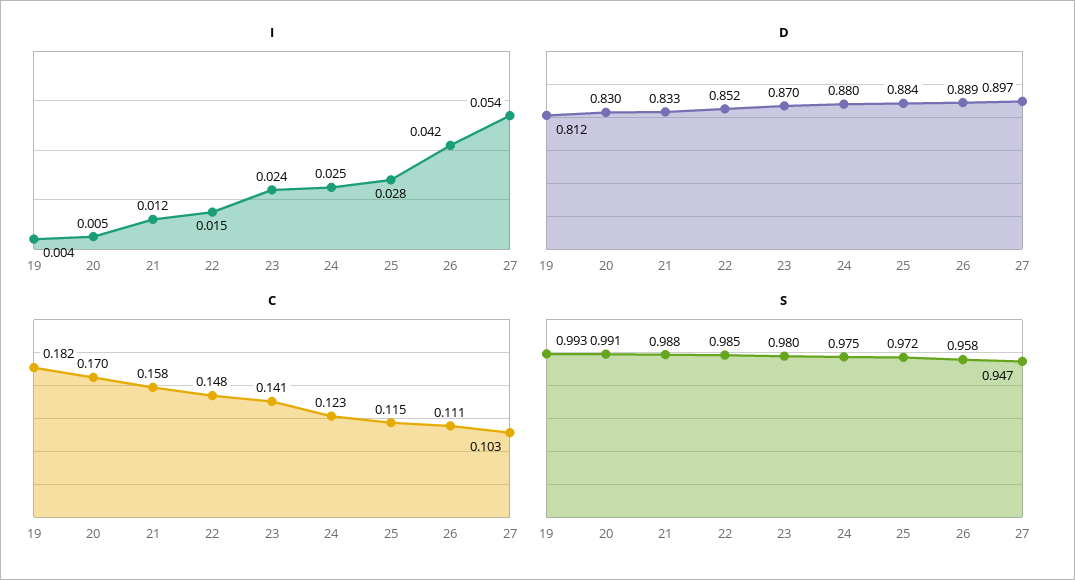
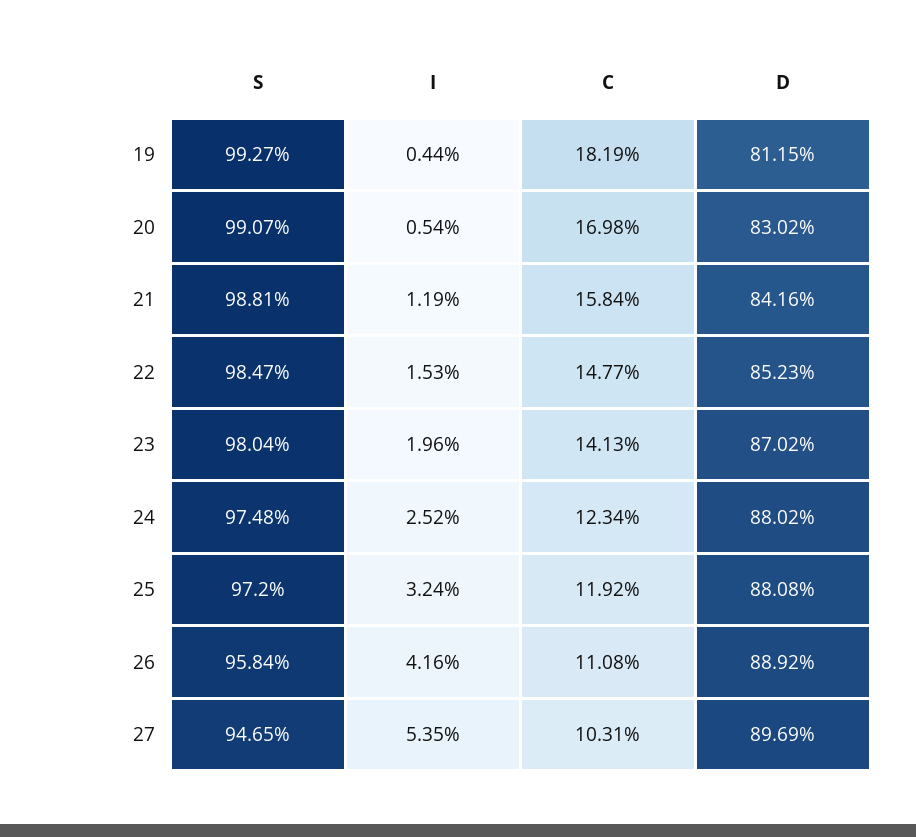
  {
    "I": {
      "19": 0.0044,
      "20": 0.0054,
      "21": 0.0119,
      "22": 0.0153,
-     "23": 0.024,
+     "23": 0.0196,
      "24": 0.0252,
-     "25": 0.028,
+     "25": 0.0324,
      "26": 0.0416,
      "27": 0.0535
    },
    "D": {
      "19": 0.8115,
      "20": 0.8302,
-     "21": 0.833,
+     "21": 0.8416,
      "22": 0.8523,
      "23": 0.8702,
      "24": 0.8802,
-     "25": 0.884,
+     "25": 0.8808,
      "26": 0.8892,
      "27": 0.8969
    },
    "C": {
      "19": 0.1819,
      "20": 0.1698,
      "21": 0.1584,
      "22": 0.1477,
      "23": 0.1413,
      "24": 0.1234,
-     "25": 0.115,
+     "25": 0.1192,
      "26": 0.1108,
      "27": 0.1031
    },
    "S": {
      "19": 0.9927,
      "20": 0.9907,
      "21": 0.9881,
      "22": 0.9847,
      "23": 0.9804,
      "24": 0.9748,
      "25": 0.972,
      "26": 0.9584,
      "27": 0.9465
    }
  }

